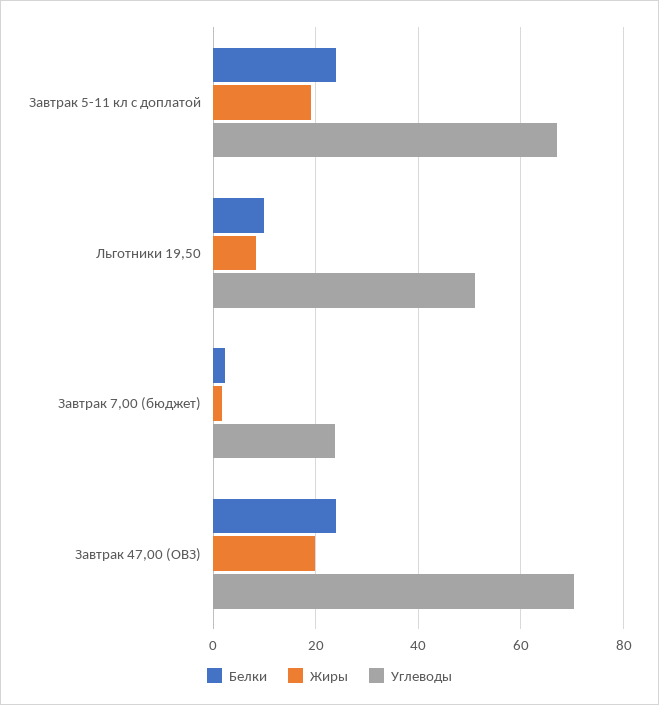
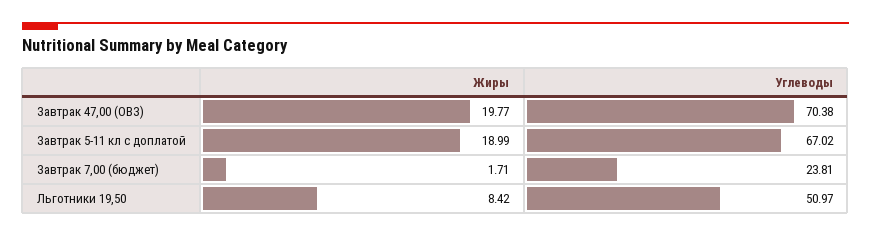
  {
-   "Белки": {
-     "Завтрак 5-11 кл с доплатой": 24,
-     "Льготники 19,50": 10,
-     "Завтрак 7,00 (бюджет)": 2,
-     "Завтрак 47,00 (ОВЗ)": 24
-   },
    "Жиры": {
      "Завтрак 5-11 кл с доплатой": 18.99,
      "Льготники 19,50": 8.42,
      "Завтрак 7,00 (бюджет)": 1.71,
      "Завтрак 47,00 (ОВЗ)": 19.77
    },
    "Углеводы": {
      "Завтрак 5-11 кл с доплатой": 67.02,
      "Льготники 19,50": 50.97,
      "Завтрак 7,00 (бюджет)": 23.81,
      "Завтрак 47,00 (ОВЗ)": 70.38
    }
  }

